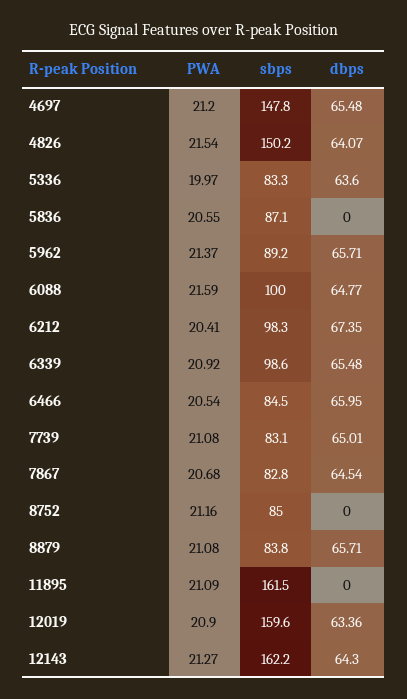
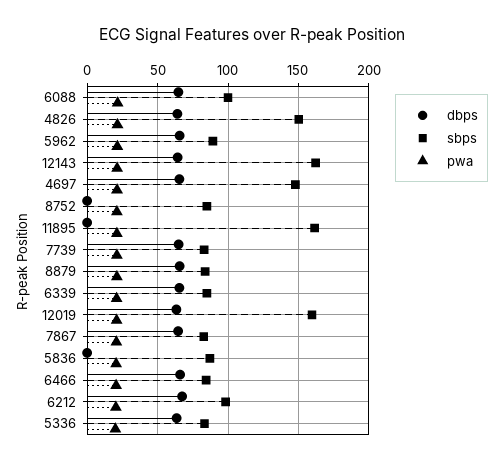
  {
    "PWA": {
      "4697": 21.2,
      "4826": 21.54,
      "5336": 19.97,
      "5836": 20.55,
      "5962": 21.37,
      "6088": 21.59,
      "6212": 20.41,
      "6339": 20.92,
      "6466": 20.54,
      "7739": 21.08,
      "7867": 20.68,
      "8752": 21.16,
      "8879": 21.08,
      "11895": 21.09,
      "12019": 20.9,
      "12143": 21.27
    },
    "sbps": {
      "4697": 147.8,
      "4826": 150.2,
      "5336": 83.3,
      "5836": 87.1,
      "5962": 89.2,
      "6088": 100,
      "6212": 98.3,
-     "6339": 98.6,
+     "6339": 85,
      "6466": 84.5,
      "7739": 83.1,
      "7867": 82.8,
      "8752": 85,
      "8879": 83.8,
      "11895": 161.5,
      "12019": 159.6,
      "12143": 162.2
    },
    "dbps": {
      "4697": 65.48,
      "4826": 64.07,
      "5336": 63.6,
      "5836": 0,
      "5962": 65.71,
      "6088": 64.77,
      "6212": 67.35,
      "6339": 65.48,
      "6466": 65.95,
      "7739": 65.01,
      "7867": 64.54,
      "8752": 0,
      "8879": 65.71,
      "11895": 0,
      "12019": 63.36,
      "12143": 64.3
    }
  }

